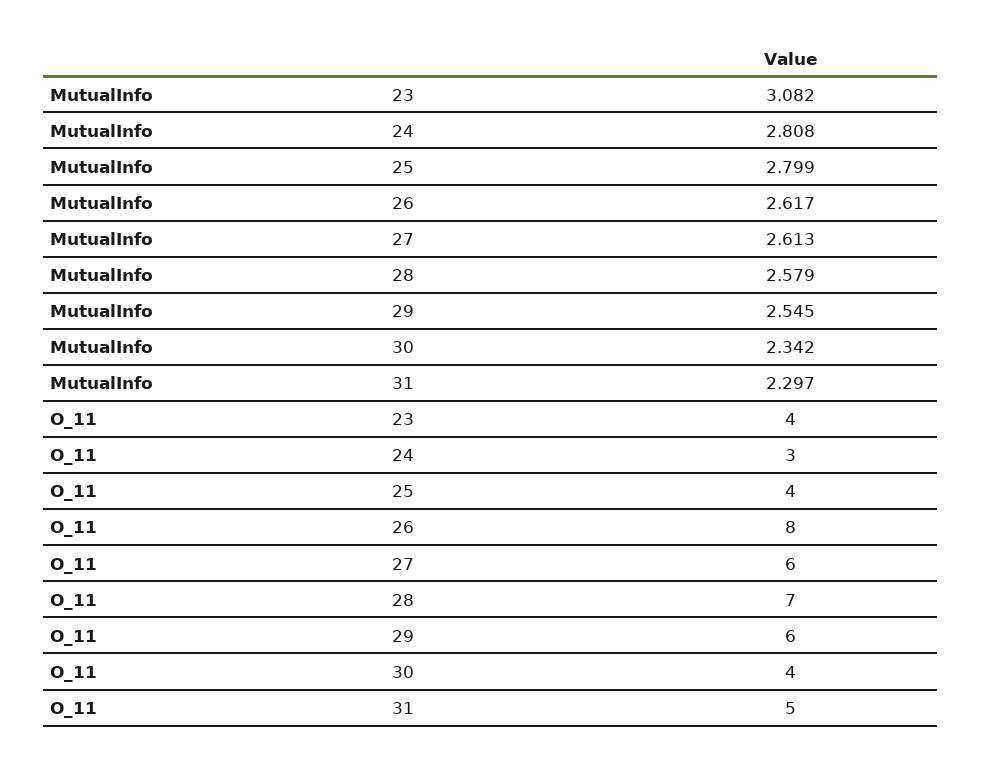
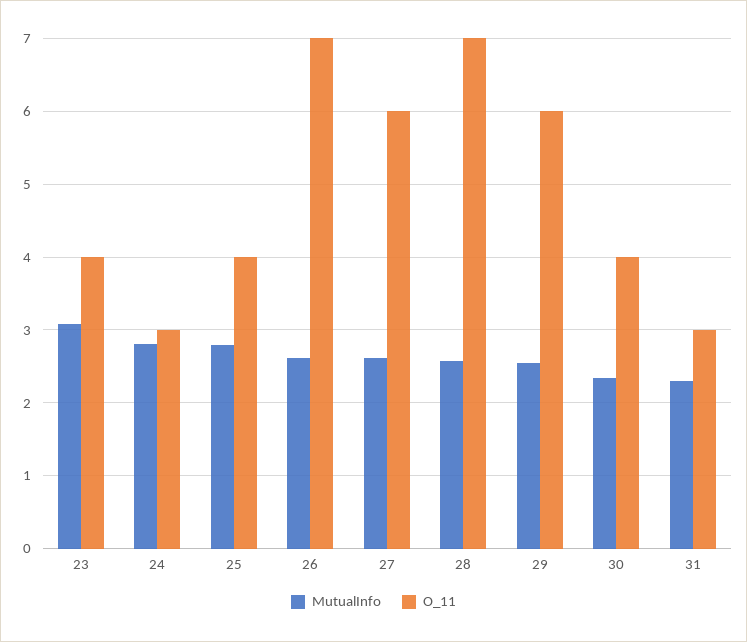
  {
    "MutualInfo": {
      "23": 3.082,
      "24": 2.808,
      "25": 2.799,
      "26": 2.617,
      "27": 2.613,
      "28": 2.579,
      "29": 2.545,
      "30": 2.342,
      "31": 2.297
    },
    "O_11": {
      "23": 4,
      "24": 3,
      "25": 4,
-     "26": 8,
+     "26": 7,
      "27": 6,
      "28": 7,
      "29": 6,
      "30": 4,
-     "31": 5
+     "31": 3
    }
  }

